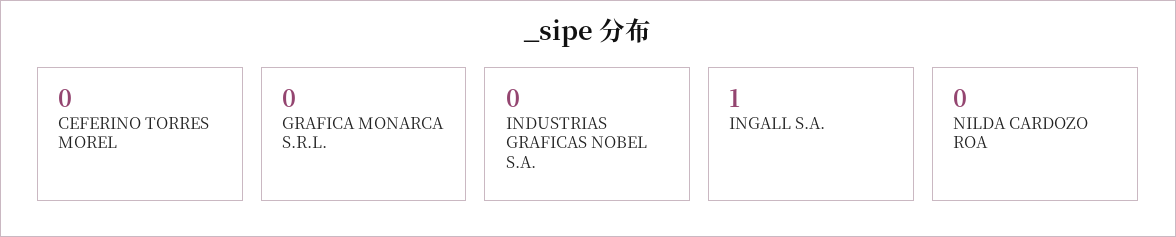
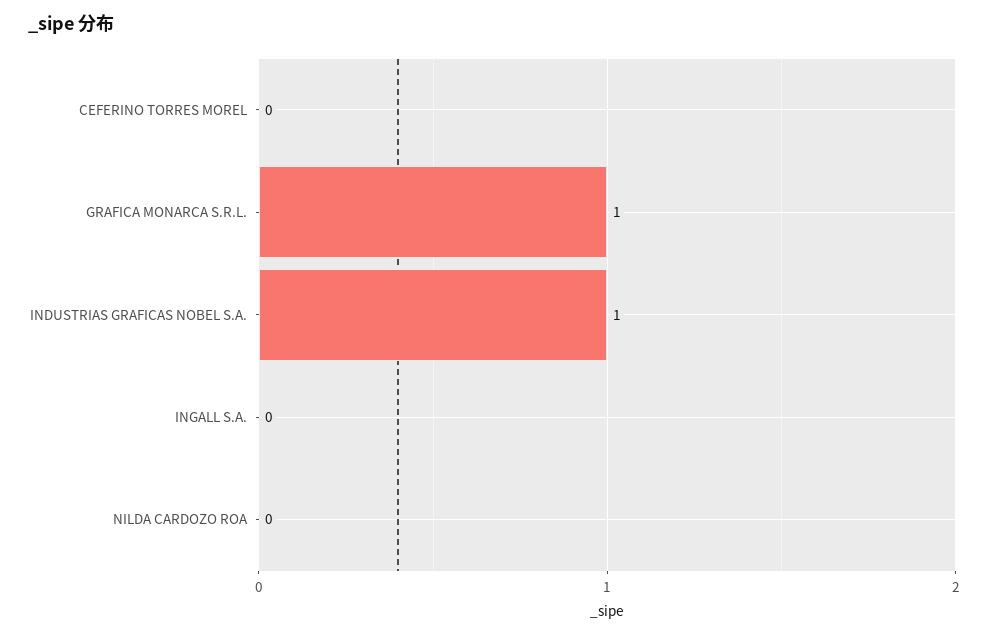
  {
    "CEFERINO TORRES MOREL": 0,
-   "GRAFICA MONARCA S.R.L.": 0,
+   "GRAFICA MONARCA S.R.L.": 1,
-   "INDUSTRIAS GRAFICAS NOBEL S.A.": 0,
+   "INDUSTRIAS GRAFICAS NOBEL S.A.": 1,
-   "INGALL S.A.": 1,
+   "INGALL S.A.": 0,
    "NILDA CARDOZO ROA": 0
  }

